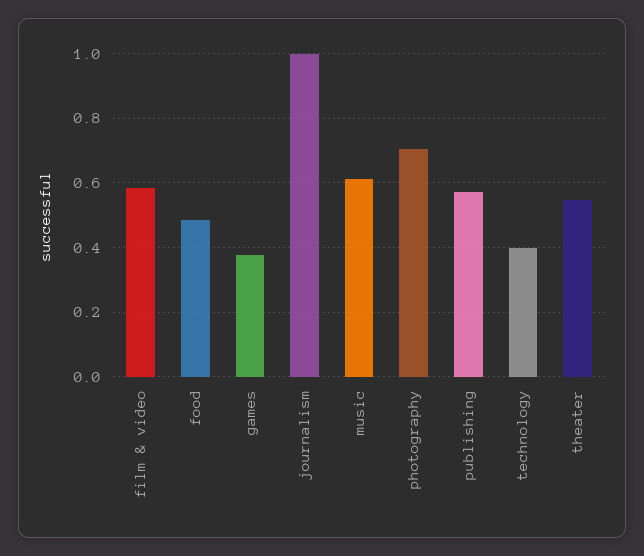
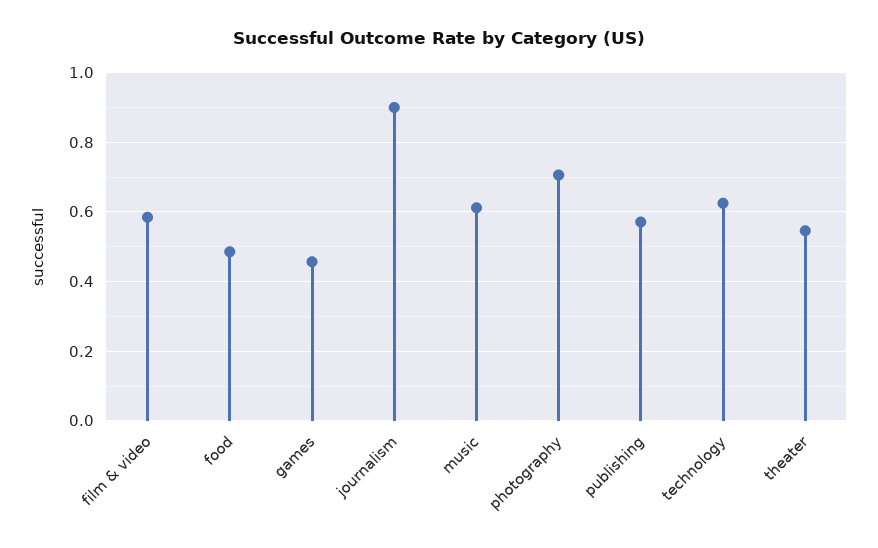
  {
    "film & video": 0.58,
    "food": 0.48,
-   "games": 0.38,
+   "games": 0.46,
-   "journalism": 1,
+   "journalism": 0.9,
    "music": 0.62,
    "photography": 0.7,
    "publishing": 0.58,
-   "technology": 0.4,
+   "technology": 0.62,
    "theater": 0.54
  }

